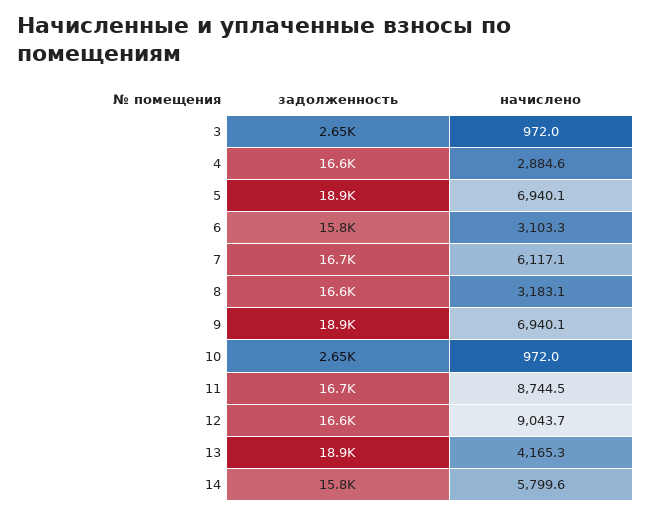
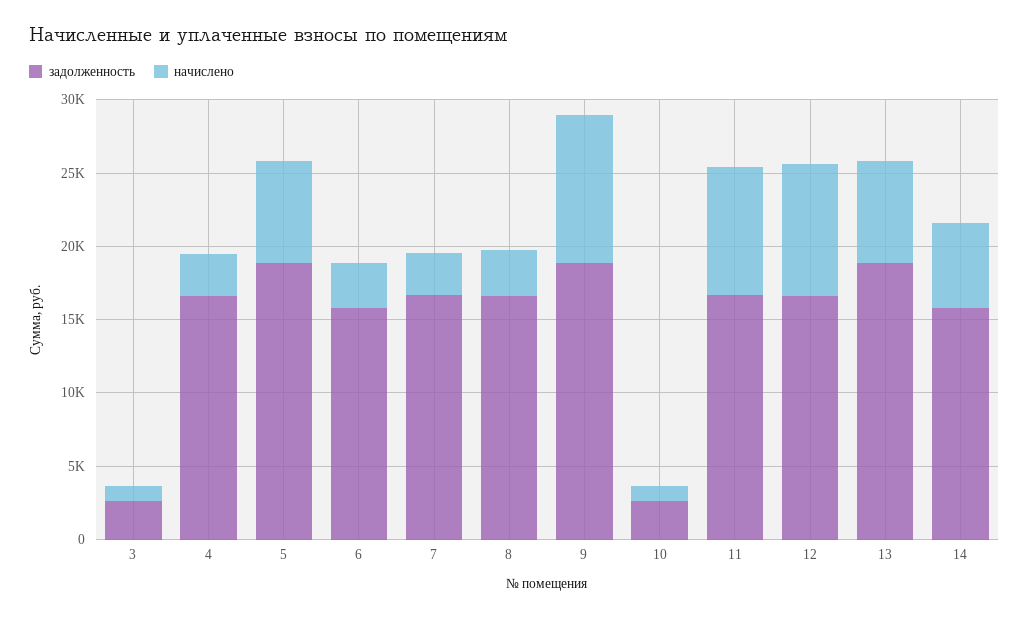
  {
    "задолженность": {
      "3": 2650,
      "4": 16600,
      "5": 18900,
      "6": 15800,
      "7": 16700,
      "8": 16600,
      "9": 18900,
      "10": 2650,
      "11": 16700,
      "12": 16600,
      "13": 18900,
      "14": 15800
    },
    "начислено": {
      "3": 972,
      "4": 2884.6,
      "5": 6940.1,
      "6": 3103.3,
-     "7": 6117.1,
+     "7": 3000,
      "8": 3183.1,
-     "9": 6940.1,
+     "9": 10000,
      "10": 972,
      "11": 8744.5,
      "12": 9043.7,
-     "13": 4165.3,
+     "13": 7000,
      "14": 5799.6
    }
  }

